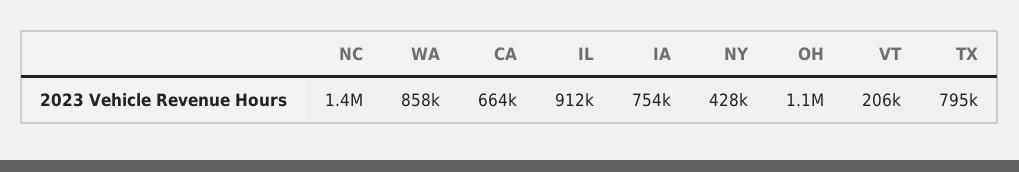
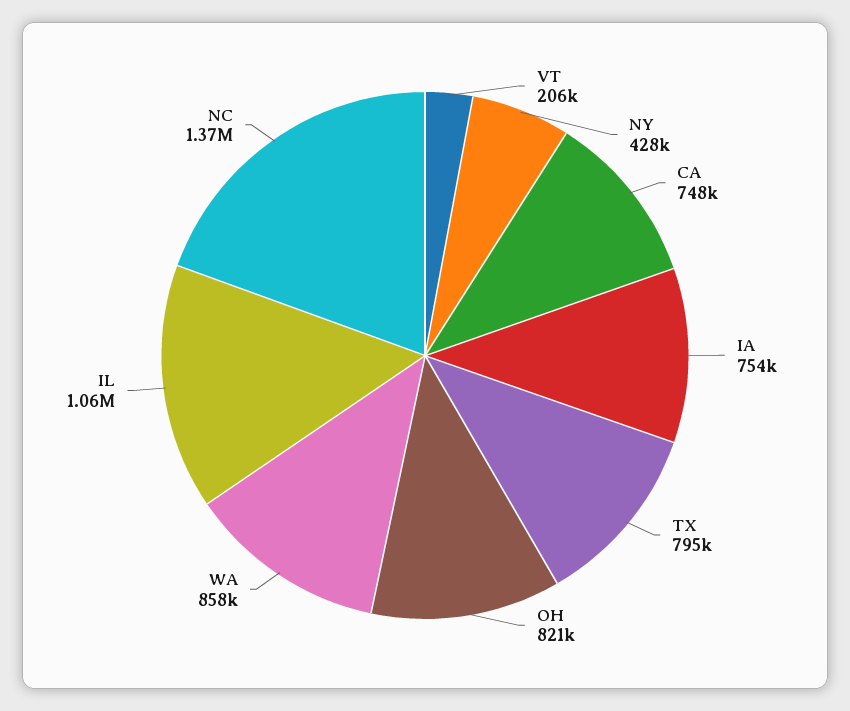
  {
    "NC": 1370000,
    "WA": 858000,
-   "CA": 664000,
+   "CA": 748000,
-   "IL": 912000,
+   "IL": 1060000,
    "IA": 754000,
    "NY": 428000,
-   "OH": 1100000,
+   "OH": 821000,
    "VT": 206000,
    "TX": 795000
  }

